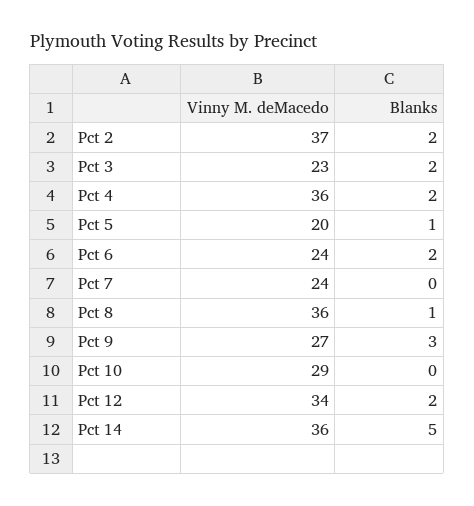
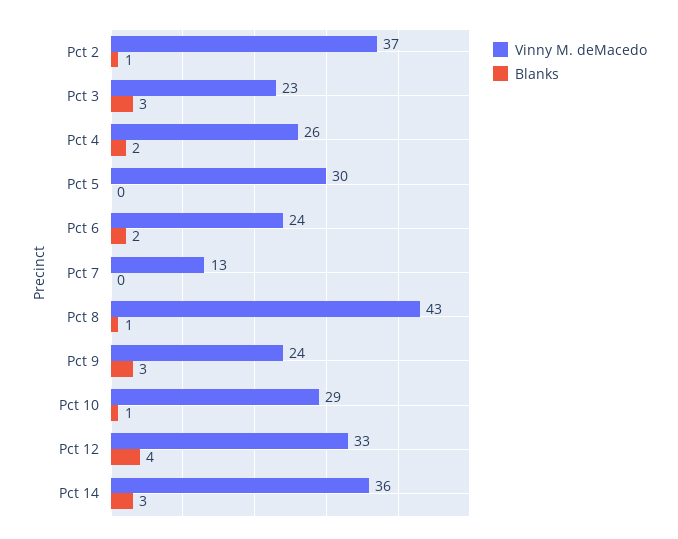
  {
    "Vinny M. deMacedo": {
      "Pct 2": 37,
      "Pct 3": 23,
-     "Pct 4": 36,
+     "Pct 4": 26,
-     "Pct 5": 20,
+     "Pct 5": 30,
      "Pct 6": 24,
-     "Pct 7": 24,
+     "Pct 7": 13,
-     "Pct 8": 36,
+     "Pct 8": 43,
-     "Pct 9": 27,
+     "Pct 9": 24,
      "Pct 10": 29,
-     "Pct 12": 34,
+     "Pct 12": 33,
      "Pct 14": 36
    },
    "Blanks": {
-     "Pct 2": 2,
+     "Pct 2": 1,
-     "Pct 3": 2,
+     "Pct 3": 3,
      "Pct 4": 2,
-     "Pct 5": 1,
+     "Pct 5": 0,
      "Pct 6": 2,
      "Pct 7": 0,
      "Pct 8": 1,
      "Pct 9": 3,
-     "Pct 10": 0,
+     "Pct 10": 1,
-     "Pct 12": 2,
+     "Pct 12": 4,
-     "Pct 14": 5
+     "Pct 14": 3
    }
  }

